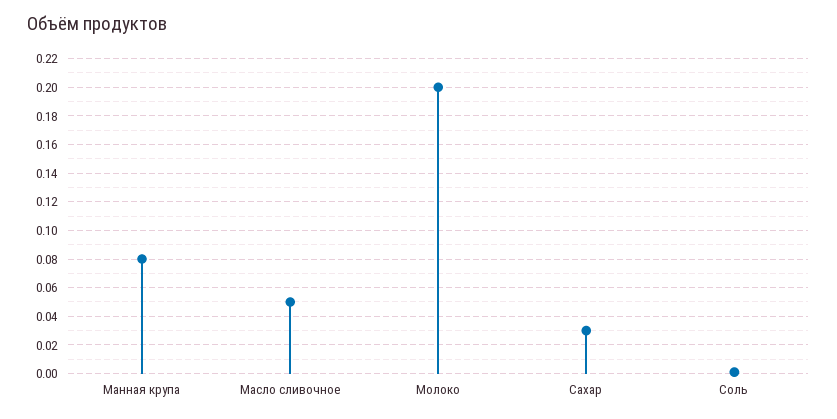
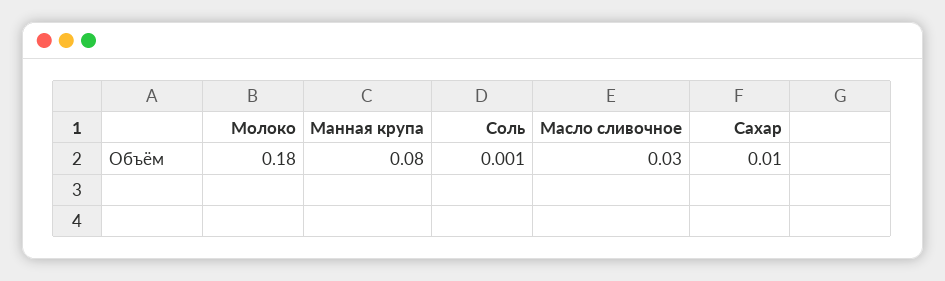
  {
    "Манная крупа": 0.08,
-   "Масло сливочное": 0.05,
+   "Масло сливочное": 0.03,
-   "Молоко": 0.2,
+   "Молоко": 0.18,
-   "Сахар": 0.03,
+   "Сахар": 0.01,
    "Соль": 0.001
  }

